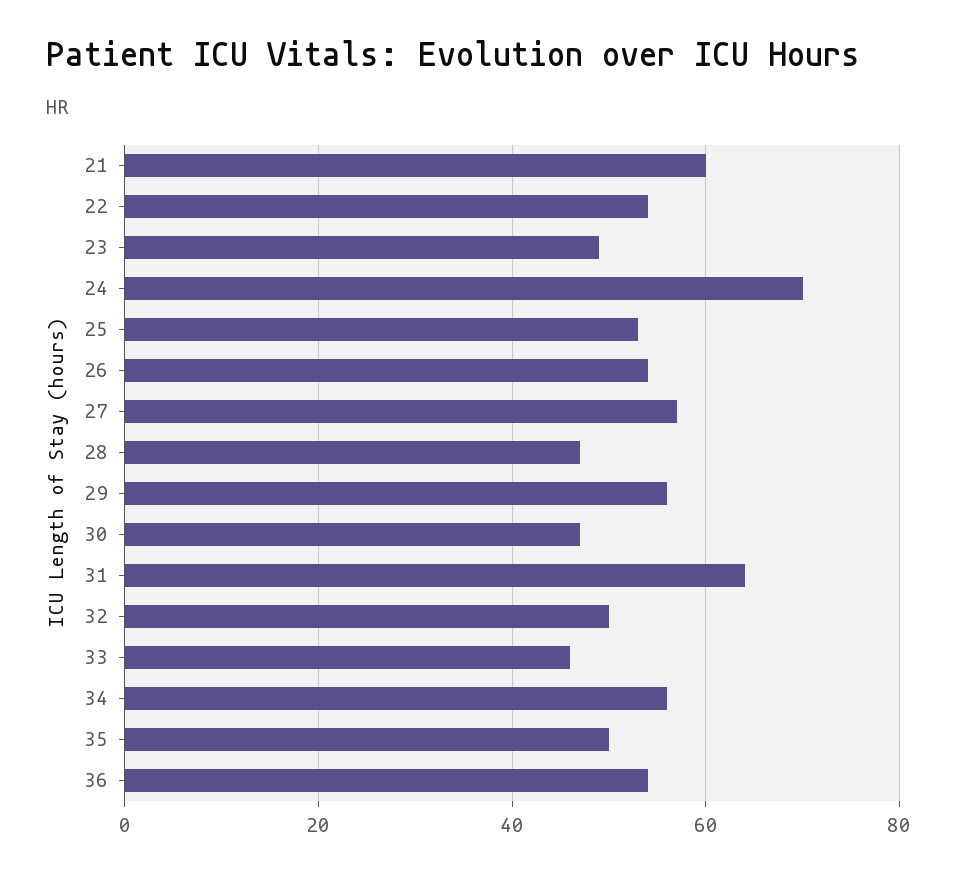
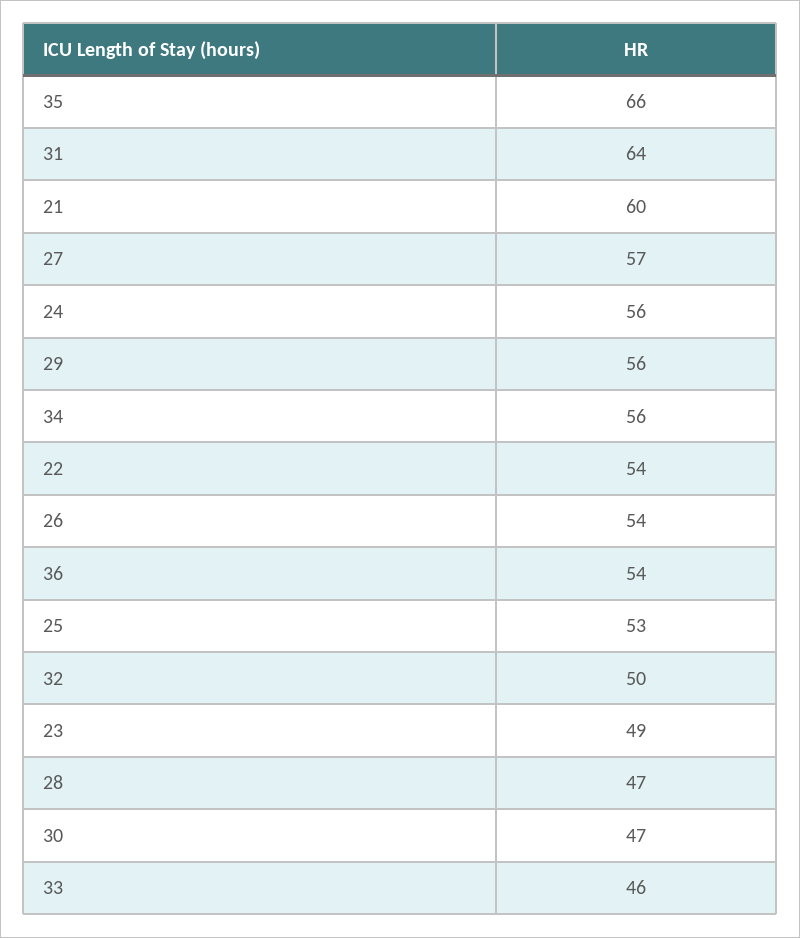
  {
    "21": 60,
    "22": 54,
    "23": 49,
-   "24": 70,
+   "24": 56,
    "25": 53,
    "26": 54,
    "27": 57,
    "28": 47,
    "29": 56,
    "30": 47,
    "31": 64,
    "32": 50,
    "33": 46,
    "34": 56,
-   "35": 50,
+   "35": 66,
    "36": 54
  }

